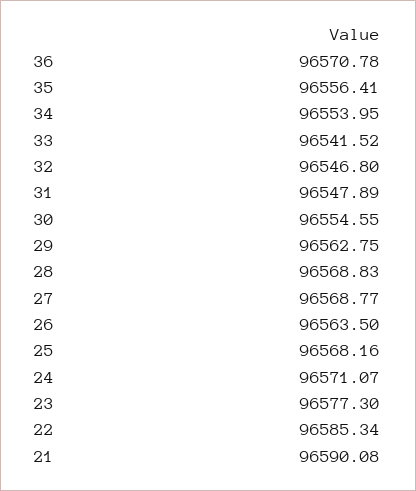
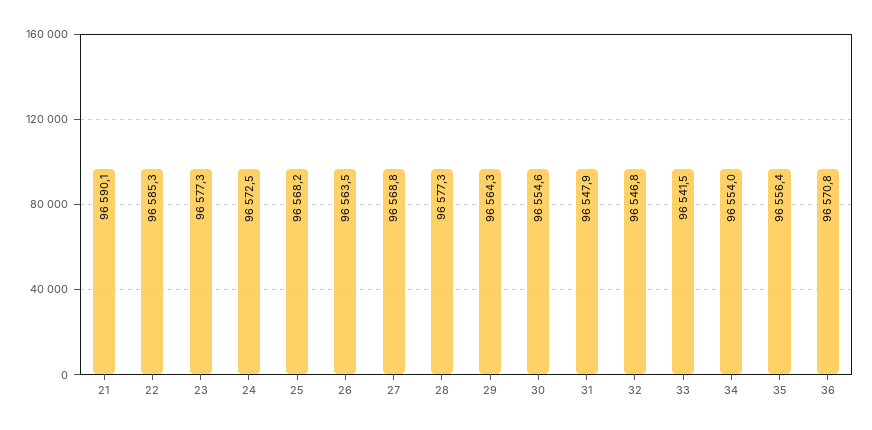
  {
    "36": 96570.78,
    "35": 96556.41,
    "34": 96553.95,
    "33": 96541.52,
    "32": 96546.8,
    "31": 96547.89,
    "30": 96554.55,
-   "29": 96562.75,
+   "29": 96564.3,
-   "28": 96568.83,
+   "28": 96577.3,
    "27": 96568.77,
    "26": 96563.5,
    "25": 96568.16,
-   "24": 96571.07,
+   "24": 96572.5,
    "23": 96577.3,
    "22": 96585.34,
    "21": 96590.08
  }

